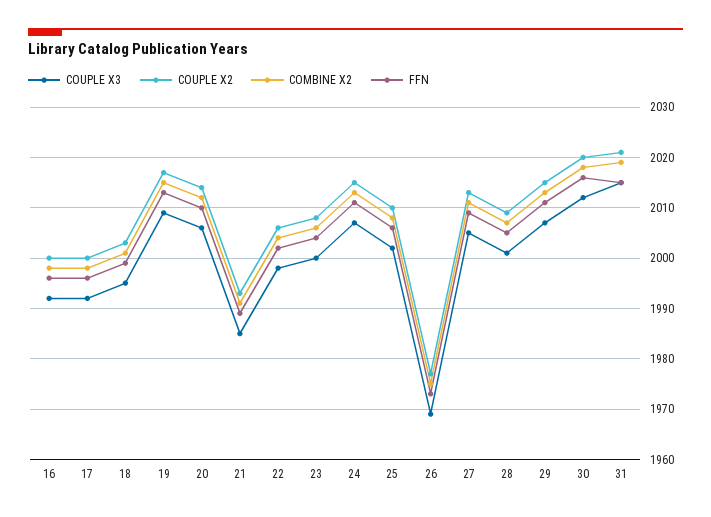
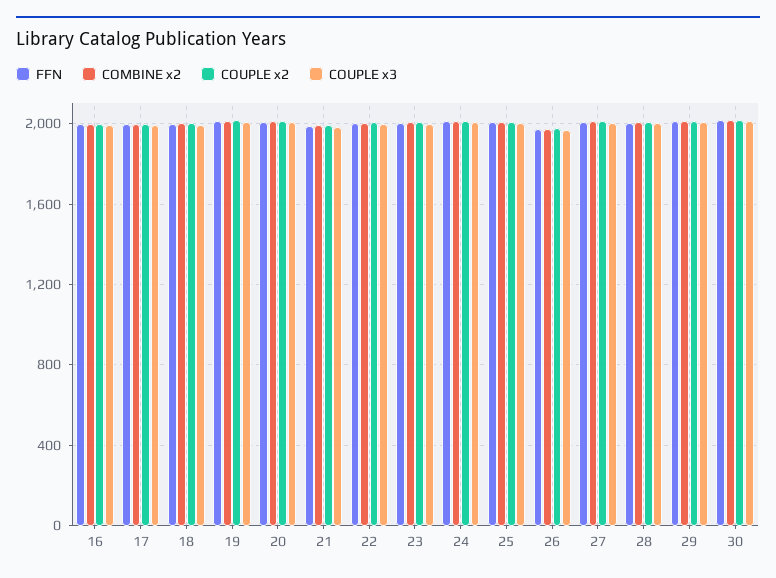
  {
    "COUPLE X3": {
      "16": 1990,
      "17": 1990,
      "18": 1995,
      "19": 2010,
      "20": 2005,
      "21": 1985,
      "22": 2000,
      "23": 2000,
      "24": 2005,
      "25": 2000,
      "26": 1970,
      "27": 2005,
      "28": 2000,
      "29": 2005,
-     "30": 2010,
+     "30": 2010
-     "31": 2015
    },
    "COUPLE X2": {
      "16": 2000,
      "17": 2000,
      "18": 2005,
      "19": 2015,
      "20": 2015,
      "21": 1995,
      "22": 2005,
      "23": 2010,
      "24": 2015,
      "25": 2010,
      "26": 1975,
      "27": 2015,
      "28": 2010,
      "29": 2015,
-     "30": 2020,
+     "30": 2020
-     "31": 2020
    },
    "COMBINE X2": {
      "16": 2000,
      "17": 2000,
      "18": 2000,
      "19": 2015,
      "20": 2010,
      "21": 1990,
      "22": 2005,
      "23": 2005,
      "24": 2015,
      "25": 2010,
      "26": 1975,
      "27": 2010,
      "28": 2005,
      "29": 2015,
-     "30": 2020,
+     "30": 2020
-     "31": 2020
    },
    "FFN": {
      "16": 1995,
      "17": 1995,
      "18": 2000,
      "19": 2015,
      "20": 2010,
      "21": 1990,
      "22": 2000,
      "23": 2005,
      "24": 2010,
      "25": 2005,
      "26": 1975,
      "27": 2010,
      "28": 2005,
      "29": 2010,
-     "30": 2015,
+     "30": 2015
-     "31": 2015
    }
  }

